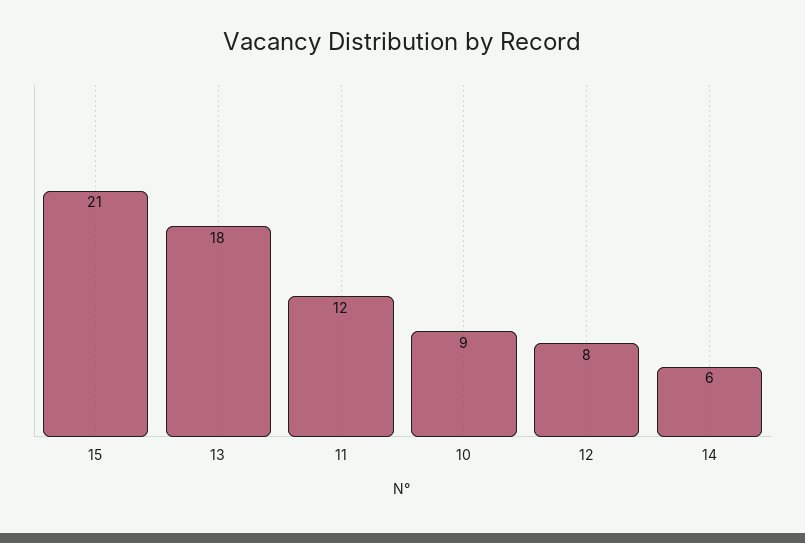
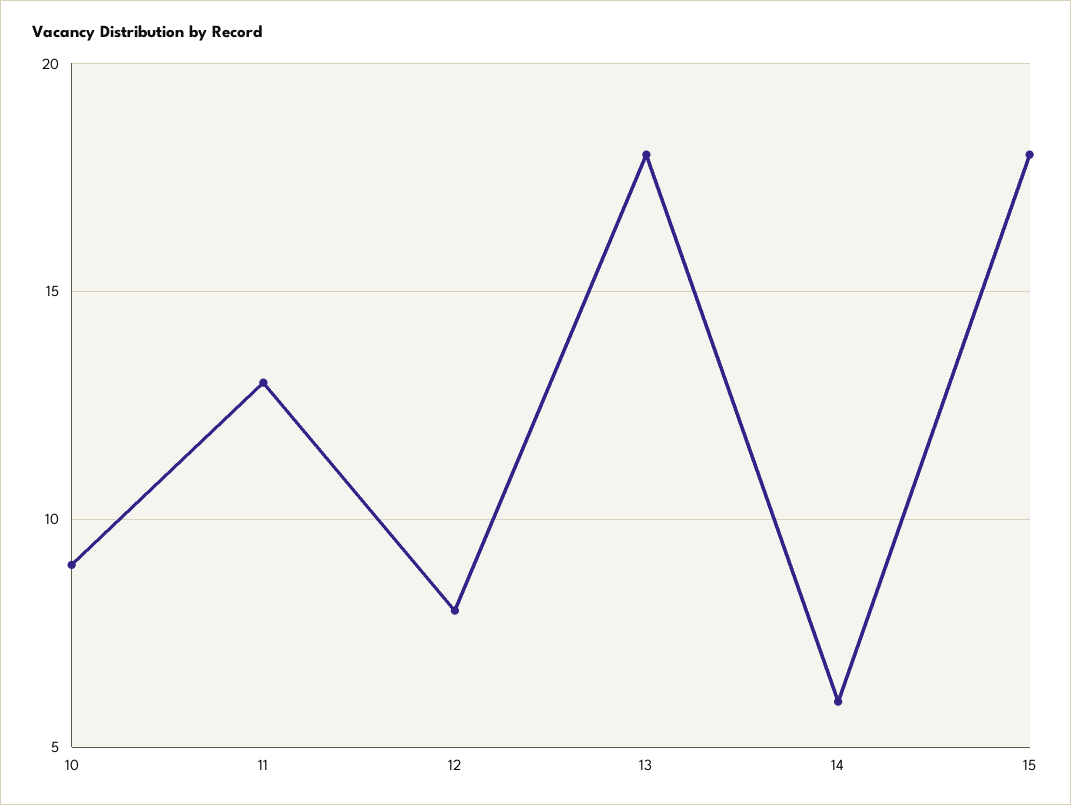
  {
-   "15": 21,
+   "15": 18,
    "13": 18,
-   "11": 12,
+   "11": 13,
    "10": 9,
    "12": 8,
    "14": 6
  }

